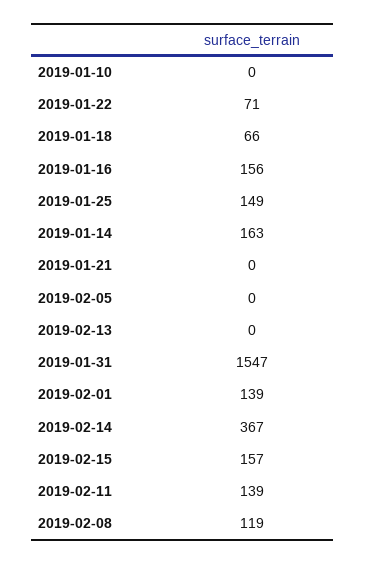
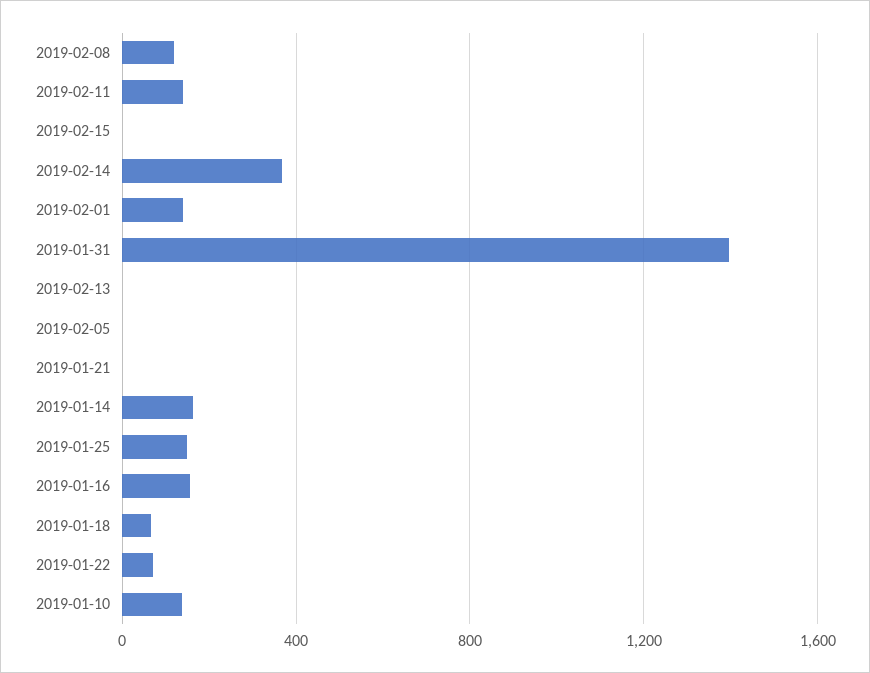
  {
-   "2019-01-10": 0,
+   "2019-01-10": 150,
    "2019-01-22": 71,
    "2019-01-18": 66,
    "2019-01-16": 156,
    "2019-01-25": 149,
    "2019-01-14": 163,
    "2019-01-21": 0,
    "2019-02-05": 0,
    "2019-02-13": 0,
-   "2019-01-31": 1547,
+   "2019-01-31": 1400,
    "2019-02-01": 139,
    "2019-02-14": 367,
-   "2019-02-15": 157,
+   "2019-02-15": 0,
    "2019-02-11": 139,
    "2019-02-08": 119
  }

